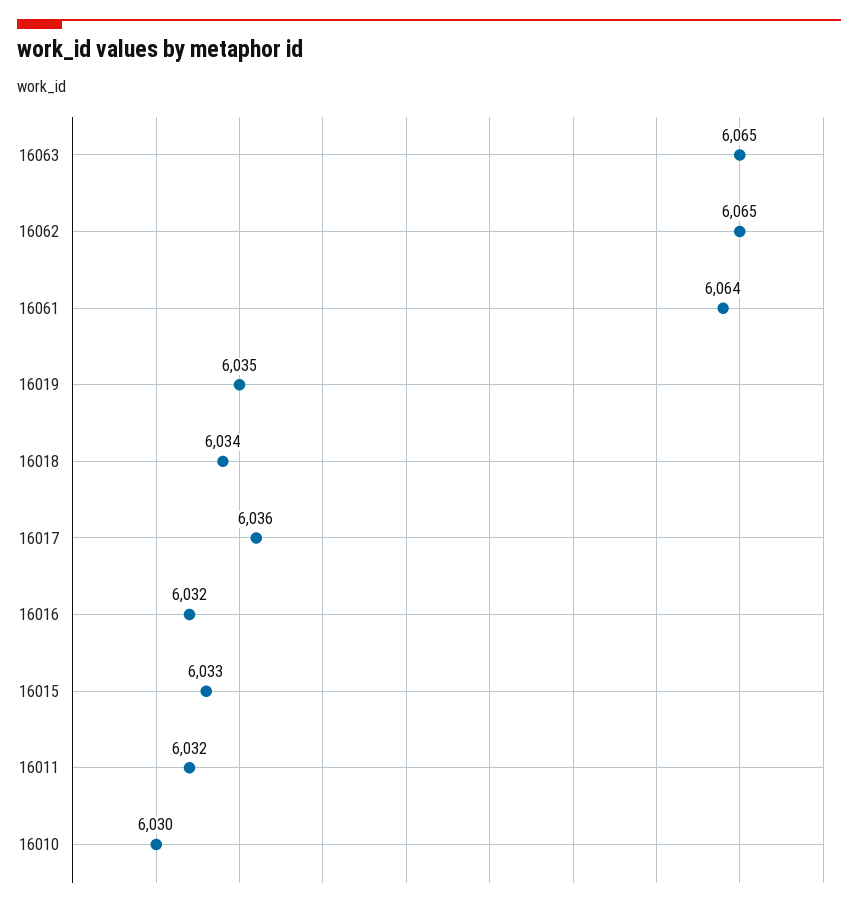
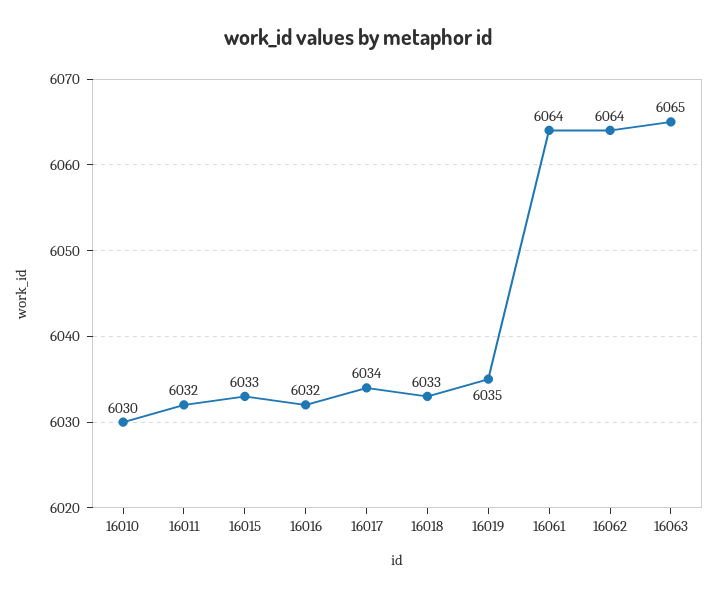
  {
    "16063": 6065,
-   "16062": 6065,
+   "16062": 6064,
    "16061": 6064,
    "16019": 6035,
-   "16018": 6034,
+   "16018": 6033,
-   "16017": 6036,
+   "16017": 6034,
    "16016": 6032,
    "16015": 6033,
    "16011": 6032,
    "16010": 6030
  }

